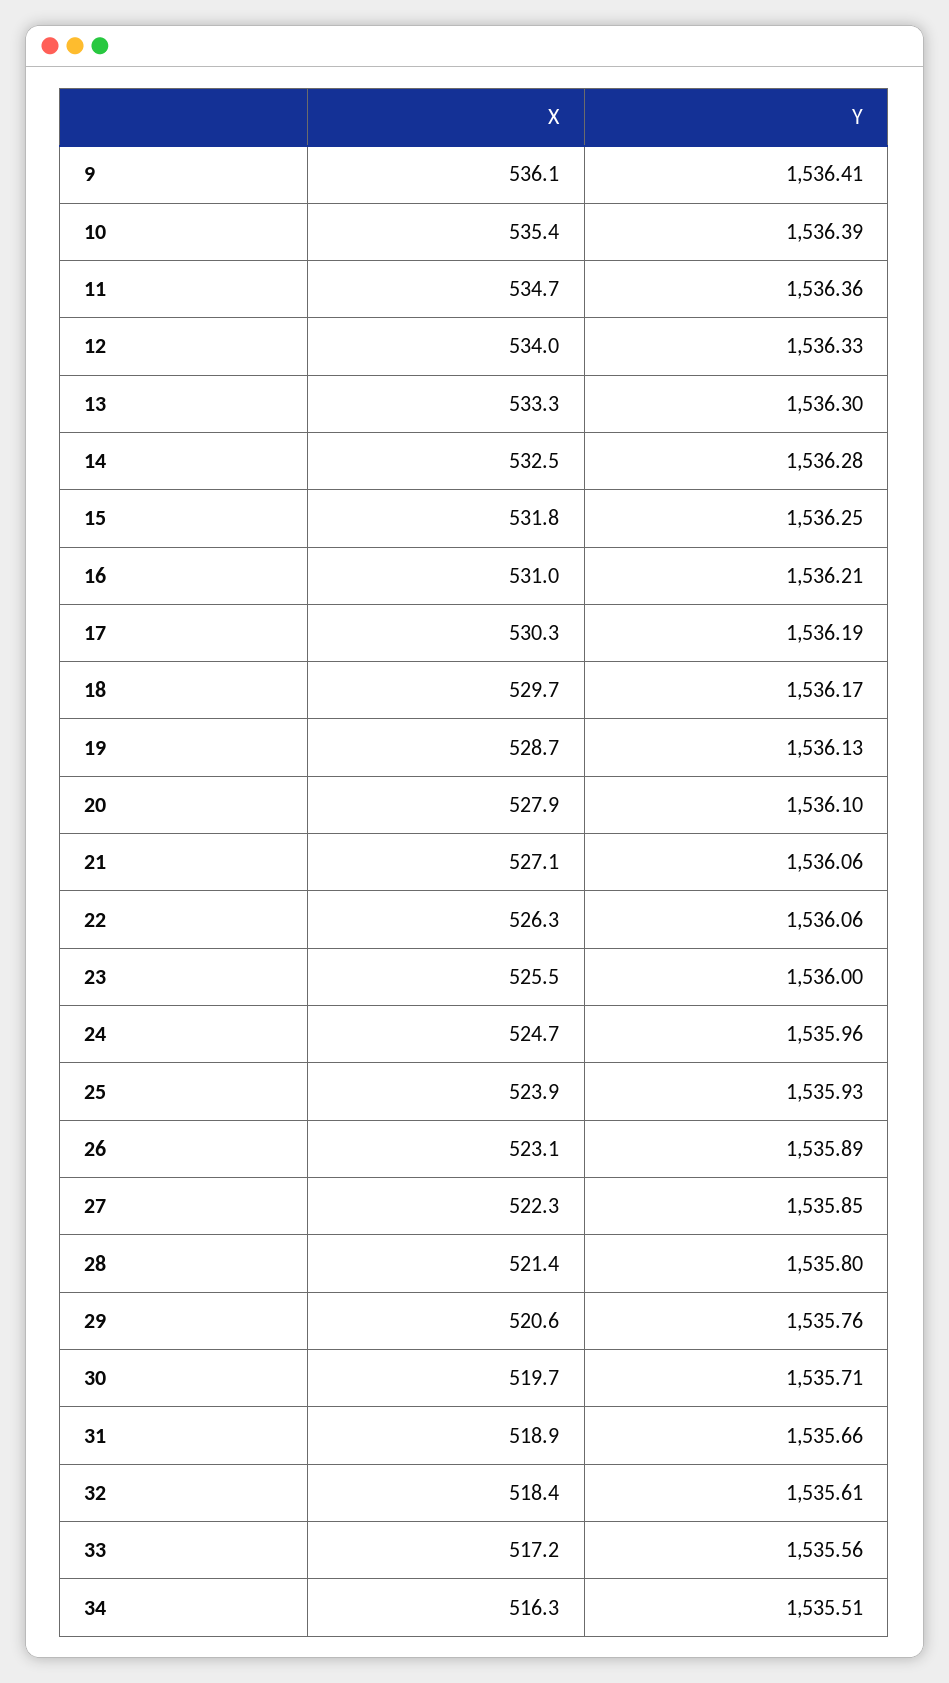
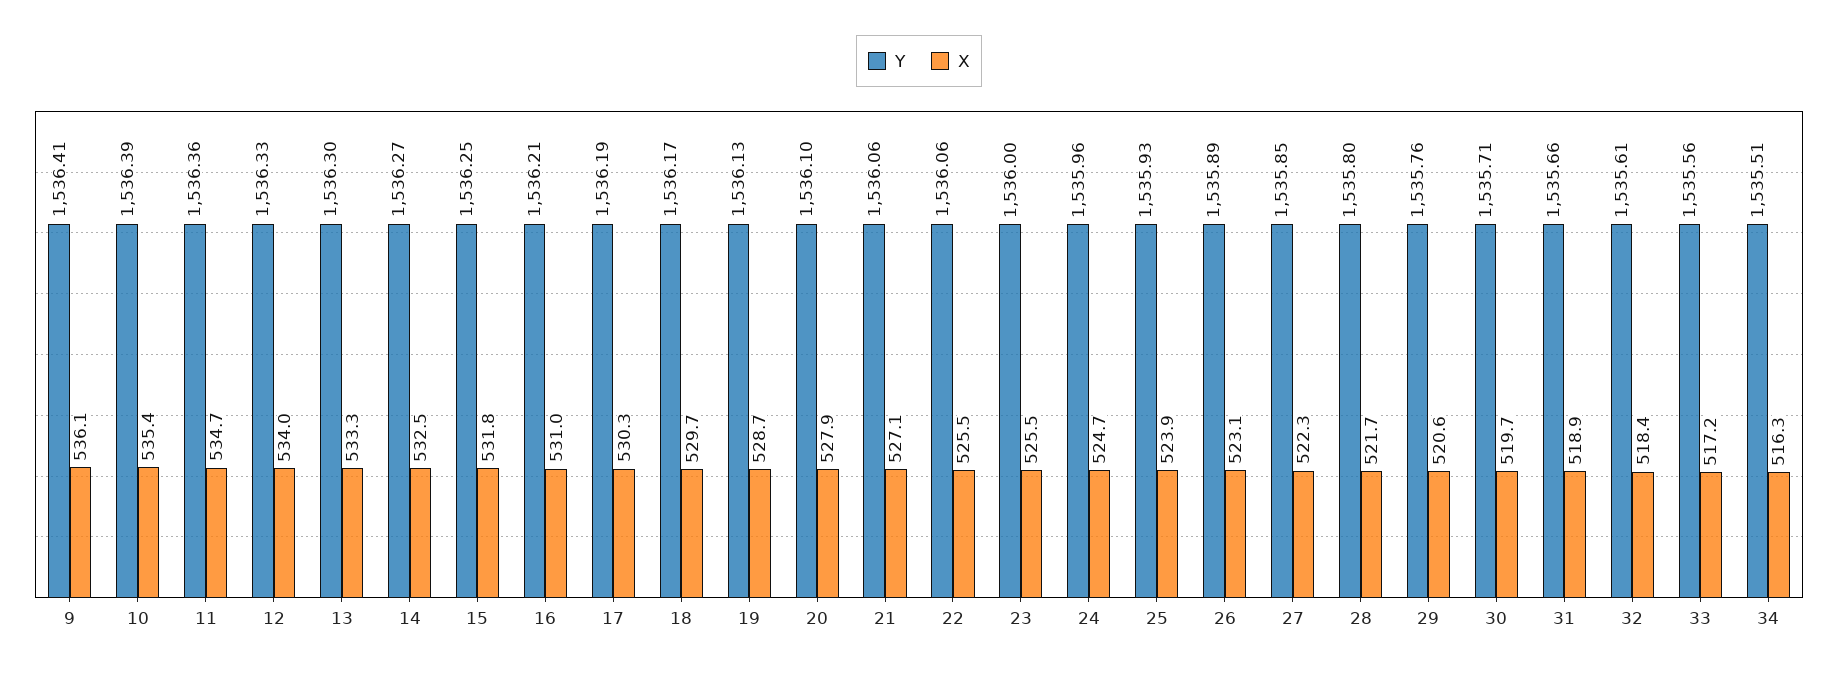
  {
    "X": {
      "9": 536.1,
      "10": 535.4,
      "11": 534.7,
      "12": 534,
      "13": 533.3,
      "14": 532.5,
      "15": 531.8,
      "16": 531,
      "17": 530.3,
      "18": 529.7,
      "19": 528.7,
      "20": 527.9,
      "21": 527.1,
-     "22": 526.3,
+     "22": 525.5,
      "23": 525.5,
      "24": 524.7,
      "25": 523.9,
      "26": 523.1,
      "27": 522.3,
-     "28": 521.4,
+     "28": 521.7,
      "29": 520.6,
      "30": 519.7,
      "31": 518.9,
      "32": 518.4,
      "33": 517.2,
      "34": 516.3
    },
    "Y": {
      "9": 1536.41,
      "10": 1536.39,
      "11": 1536.36,
      "12": 1536.33,
      "13": 1536.3,
-     "14": 1536.28,
+     "14": 1536.27,
      "15": 1536.25,
      "16": 1536.21,
      "17": 1536.19,
      "18": 1536.17,
      "19": 1536.13,
      "20": 1536.1,
      "21": 1536.06,
      "22": 1536.06,
      "23": 1536,
      "24": 1535.96,
      "25": 1535.93,
      "26": 1535.89,
      "27": 1535.85,
      "28": 1535.8,
      "29": 1535.76,
      "30": 1535.71,
      "31": 1535.66,
      "32": 1535.61,
      "33": 1535.56,
      "34": 1535.51
    }
  }

